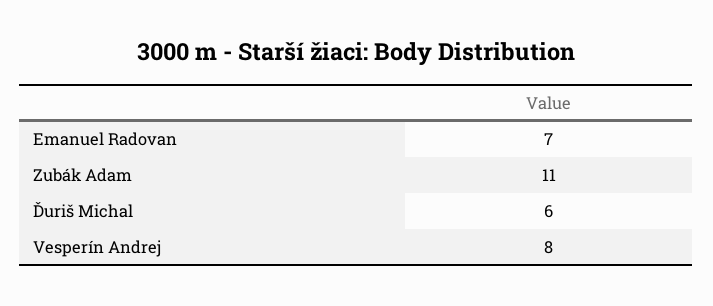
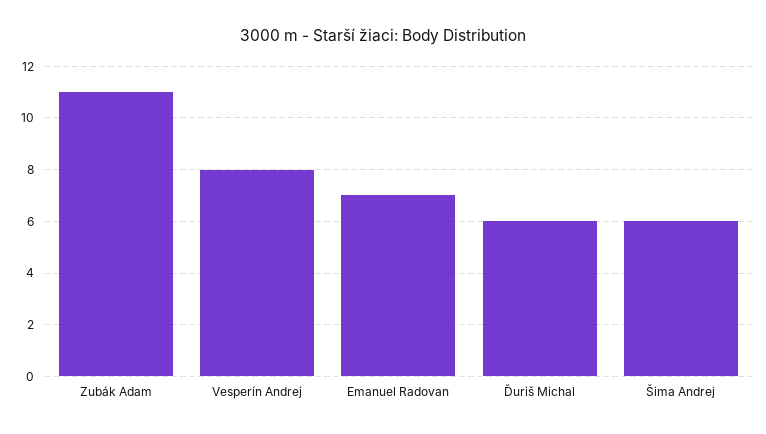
  {
    "Emanuel Radovan": 7,
    "Zubák Adam": 11,
    "Ďuriš Michal": 6,
-   "Vesperín Andrej": 8
+   "Vesperín Andrej": 8,
+   "Šima Andrej": 6
  }

